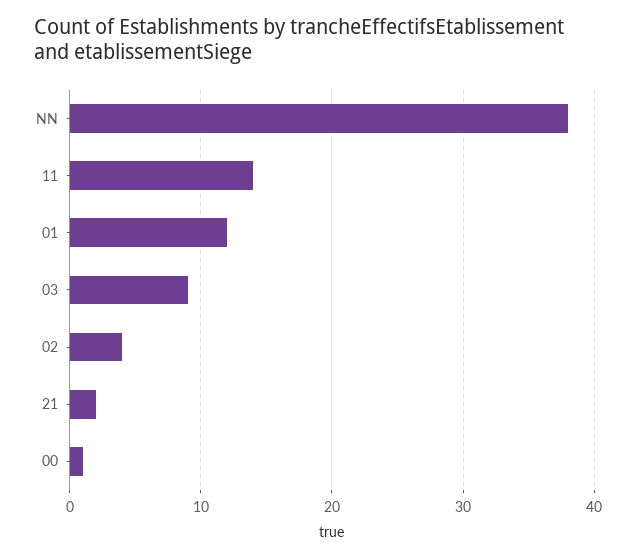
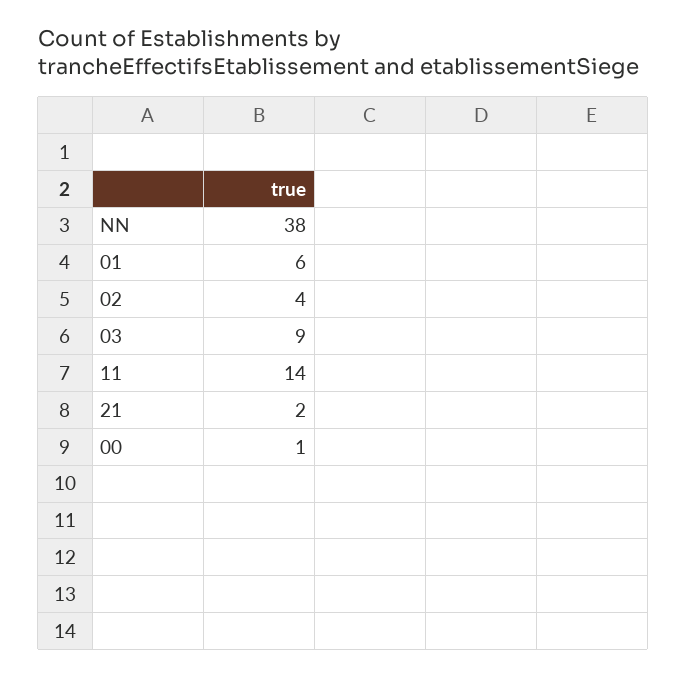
  {
    "NN": 38,
    "11": 14,
-   "01": 12,
+   "01": 6,
    "03": 9,
    "02": 4,
    "21": 2,
    "00": 1
  }

